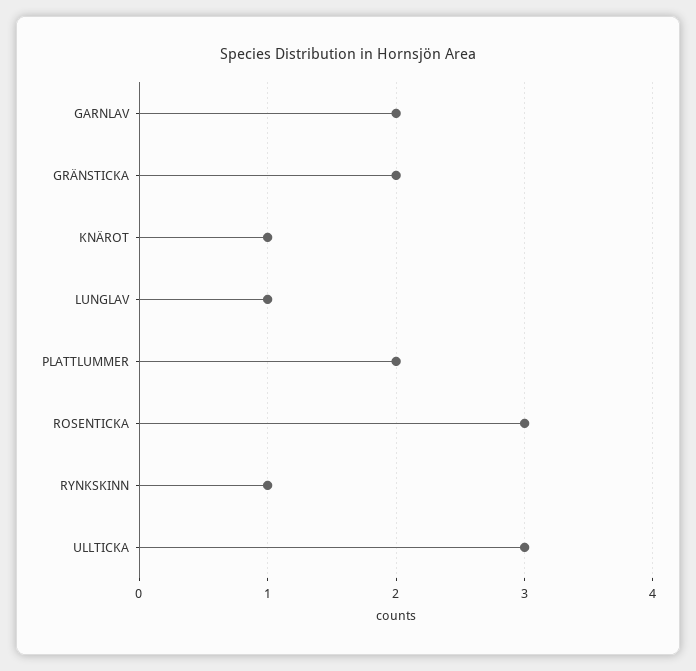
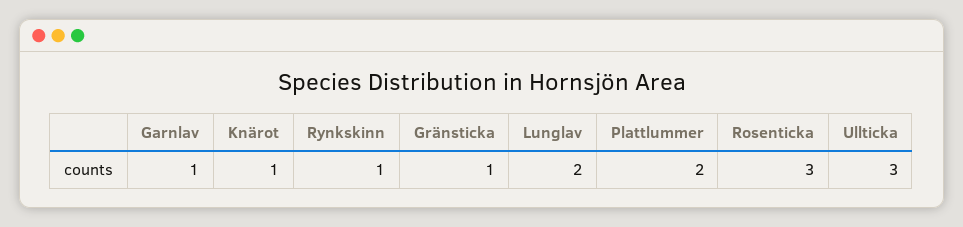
  {
-   "GARNLAV": 2,
+   "GARNLAV": 1,
-   "GRÄNSTICKA": 2,
+   "GRÄNSTICKA": 1,
    "KNÄROT": 1,
-   "LUNGLAV": 1,
+   "LUNGLAV": 2,
    "PLATTLUMMER": 2,
    "ROSENTICKA": 3,
    "RYNKSKINN": 1,
    "ULLTICKA": 3
  }

